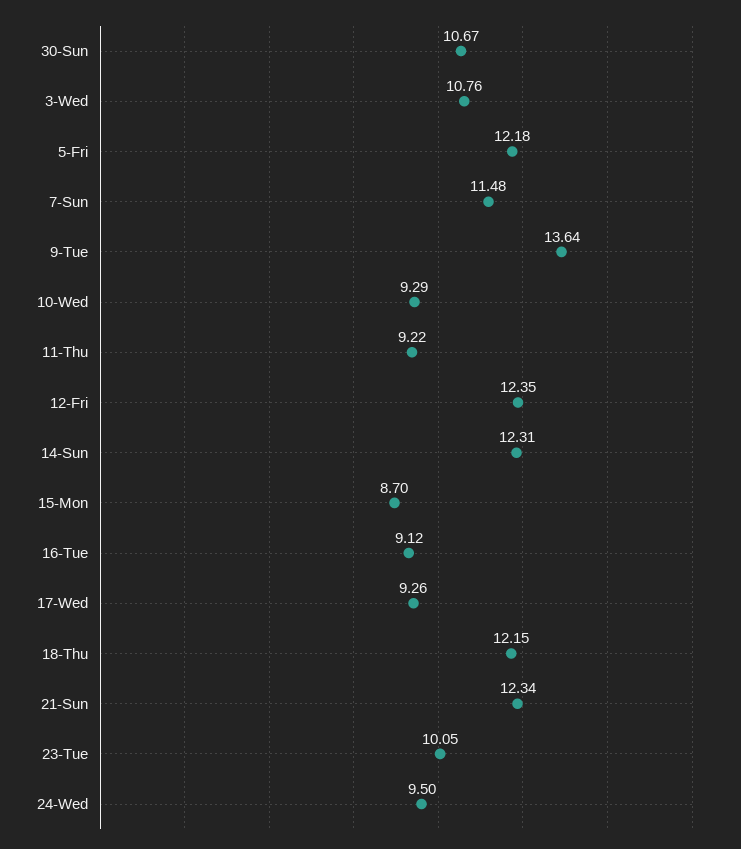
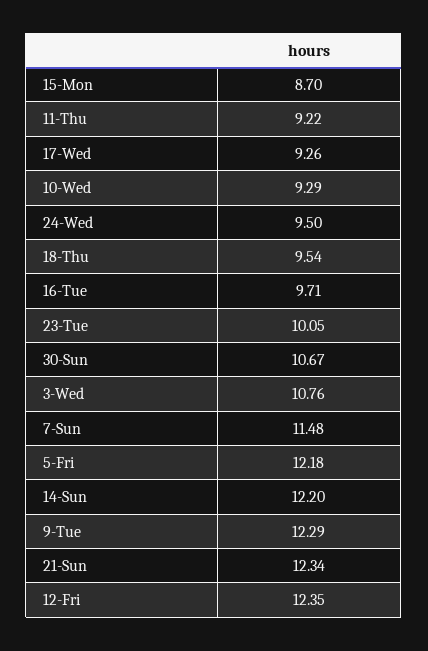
  {
    "30-Sun": 10.67,
    "3-Wed": 10.76,
    "5-Fri": 12.18,
    "7-Sun": 11.48,
-   "9-Tue": 13.64,
+   "9-Tue": 12.29,
    "10-Wed": 9.29,
    "11-Thu": 9.22,
    "12-Fri": 12.35,
-   "14-Sun": 12.31,
+   "14-Sun": 12.2,
    "15-Mon": 8.7,
-   "16-Tue": 9.12,
+   "16-Tue": 9.71,
    "17-Wed": 9.26,
-   "18-Thu": 12.15,
+   "18-Thu": 9.54,
    "21-Sun": 12.34,
    "23-Tue": 10.05,
    "24-Wed": 9.5
  }

